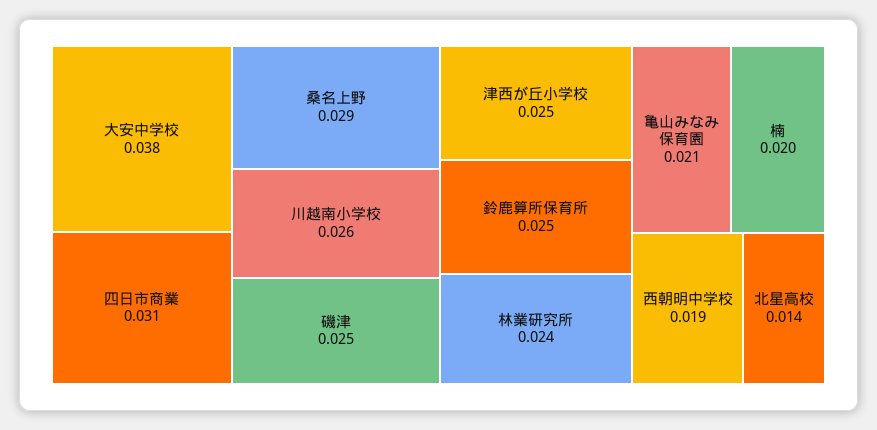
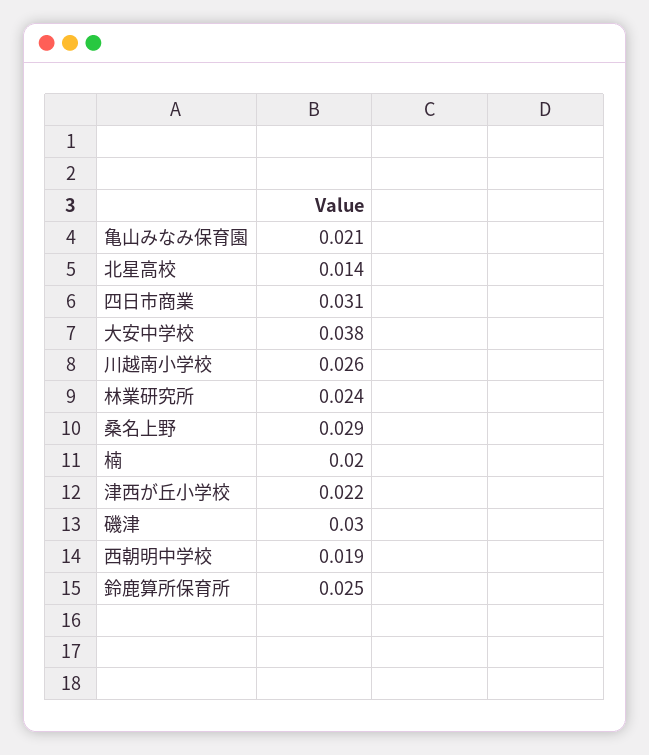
  {
    "大安中学校": 0.038,
    "四日市商業": 0.031,
    "桑名上野": 0.029,
    "川越南小学校": 0.026,
-   "磯津": 0.025,
+   "磯津": 0.03,
-   "津西が丘小学校": 0.025,
+   "津西が丘小学校": 0.022,
    "鈴鹿算所保育所": 0.025,
    "林業研究所": 0.024,
    "亀山みなみ保育園": 0.021,
    "楠": 0.02,
    "西朝明中学校": 0.019,
    "北星高校": 0.014
  }

